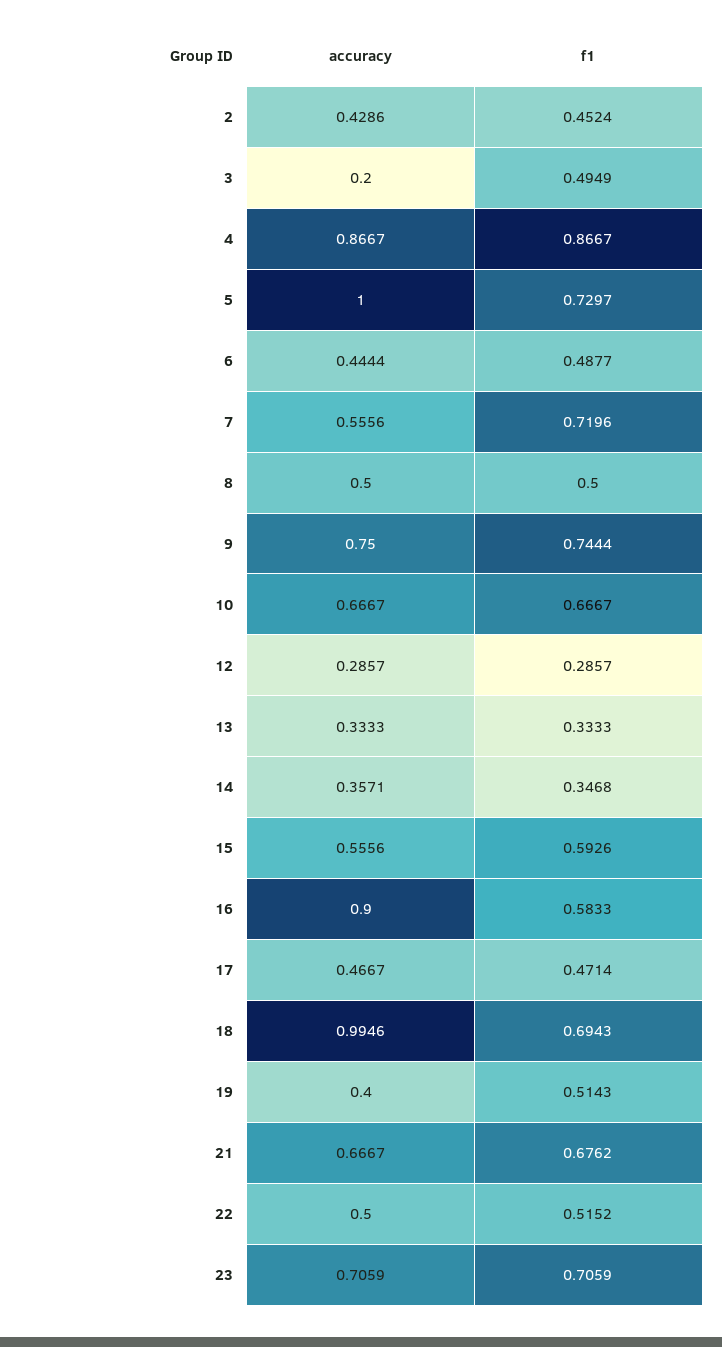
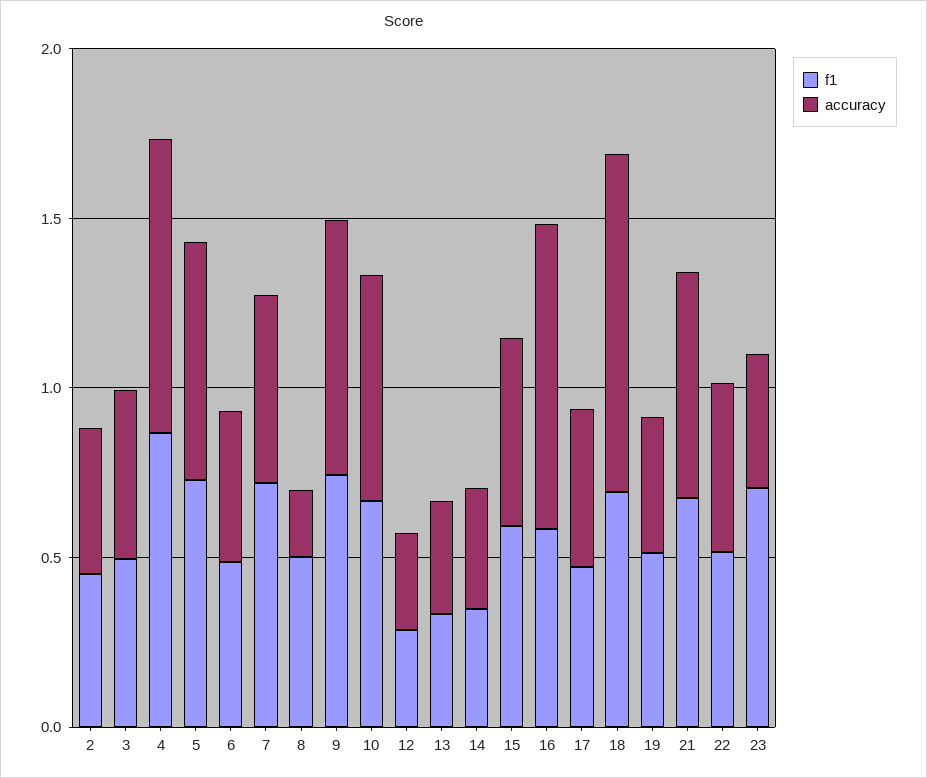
  {
    "accuracy": {
      "2": 0.4286,
-     "3": 0.2,
+     "3": 0.5,
      "4": 0.8667,
-     "5": 1,
+     "5": 0.7,
      "6": 0.4444,
      "7": 0.5556,
-     "8": 0.5,
+     "8": 0.2,
      "9": 0.75,
      "10": 0.6667,
      "12": 0.2857,
      "13": 0.3333,
      "14": 0.3571,
      "15": 0.5556,
      "16": 0.9,
      "17": 0.4667,
      "18": 0.9946,
      "19": 0.4,
      "21": 0.6667,
      "22": 0.5,
-     "23": 0.7059
+     "23": 0.4
    },
    "f1": {
      "2": 0.4524,
      "3": 0.4949,
      "4": 0.8667,
      "5": 0.7297,
      "6": 0.4877,
      "7": 0.7196,
      "8": 0.5,
      "9": 0.7444,
      "10": 0.6667,
      "12": 0.2857,
      "13": 0.3333,
      "14": 0.3468,
      "15": 0.5926,
      "16": 0.5833,
      "17": 0.4714,
      "18": 0.6943,
      "19": 0.5143,
      "21": 0.6762,
      "22": 0.5152,
      "23": 0.7059
    }
  }

